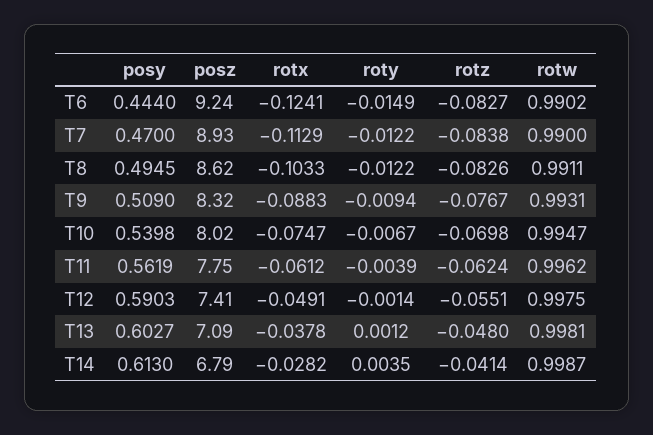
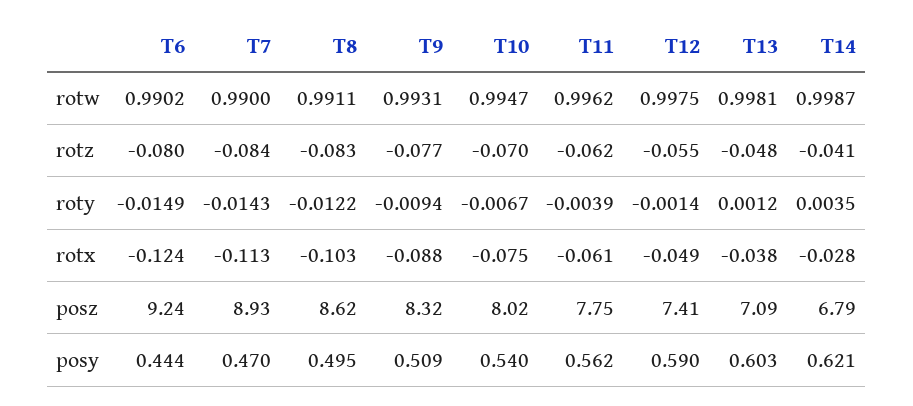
  {
    "posy": {
      "T6": 0.444,
      "T7": 0.47,
      "T8": 0.4945,
      "T9": 0.509,
      "T10": 0.5398,
      "T11": 0.5619,
      "T12": 0.5903,
      "T13": 0.6027,
-     "T14": 0.613
+     "T14": 0.621
    },
    "posz": {
      "T6": 9.24,
      "T7": 8.93,
      "T8": 8.62,
      "T9": 8.32,
      "T10": 8.02,
      "T11": 7.75,
      "T12": 7.41,
      "T13": 7.09,
      "T14": 6.79
    },
    "rotx": {
      "T6": -0.1241,
      "T7": -0.1129,
      "T8": -0.1033,
      "T9": -0.0883,
      "T10": -0.0747,
      "T11": -0.0612,
      "T12": -0.0491,
      "T13": -0.0378,
      "T14": -0.0282
    },
    "roty": {
      "T6": -0.0149,
-     "T7": -0.0122,
+     "T7": -0.0143,
      "T8": -0.0122,
      "T9": -0.0094,
      "T10": -0.0067,
      "T11": -0.0039,
      "T12": -0.0014,
      "T13": 0.0012,
      "T14": 0.0035
    },
    "rotz": {
-     "T6": -0.0827,
+     "T6": -0.08,
      "T7": -0.0838,
      "T8": -0.0826,
      "T9": -0.0767,
      "T10": -0.0698,
      "T11": -0.0624,
      "T12": -0.0551,
      "T13": -0.048,
      "T14": -0.0414
    },
    "rotw": {
      "T6": 0.9902,
      "T7": 0.99,
      "T8": 0.9911,
      "T9": 0.9931,
      "T10": 0.9947,
      "T11": 0.9962,
      "T12": 0.9975,
      "T13": 0.9981,
      "T14": 0.9987
    }
  }

